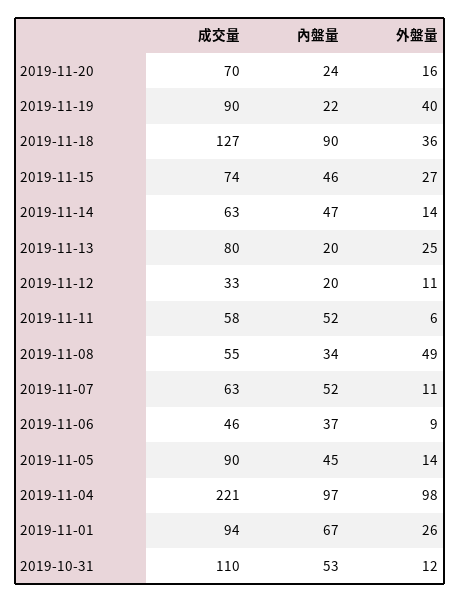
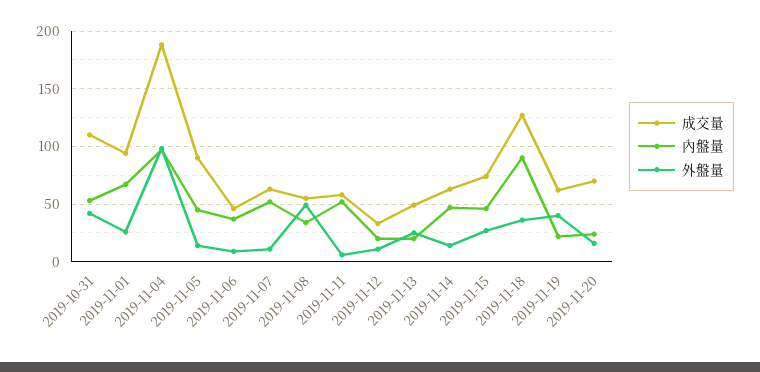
  {
    "成交量": {
      "2019-11-20": 70,
-     "2019-11-19": 90,
+     "2019-11-19": 60,
      "2019-11-18": 127,
      "2019-11-15": 74,
      "2019-11-14": 63,
-     "2019-11-13": 80,
+     "2019-11-13": 50,
      "2019-11-12": 33,
      "2019-11-11": 58,
      "2019-11-08": 55,
      "2019-11-07": 63,
      "2019-11-06": 46,
      "2019-11-05": 90,
-     "2019-11-04": 221,
+     "2019-11-04": 190,
      "2019-11-01": 94,
      "2019-10-31": 110
    },
    "內盤量": {
      "2019-11-20": 24,
      "2019-11-19": 22,
      "2019-11-18": 90,
      "2019-11-15": 46,
      "2019-11-14": 47,
      "2019-11-13": 20,
      "2019-11-12": 20,
      "2019-11-11": 52,
      "2019-11-08": 34,
      "2019-11-07": 52,
      "2019-11-06": 37,
      "2019-11-05": 45,
      "2019-11-04": 97,
      "2019-11-01": 67,
      "2019-10-31": 53
    },
    "外盤量": {
      "2019-11-20": 16,
      "2019-11-19": 40,
      "2019-11-18": 36,
      "2019-11-15": 27,
      "2019-11-14": 14,
      "2019-11-13": 25,
      "2019-11-12": 11,
      "2019-11-11": 6,
      "2019-11-08": 49,
      "2019-11-07": 11,
      "2019-11-06": 9,
      "2019-11-05": 14,
      "2019-11-04": 98,
      "2019-11-01": 26,
-     "2019-10-31": 12
+     "2019-10-31": 40
    }
  }

